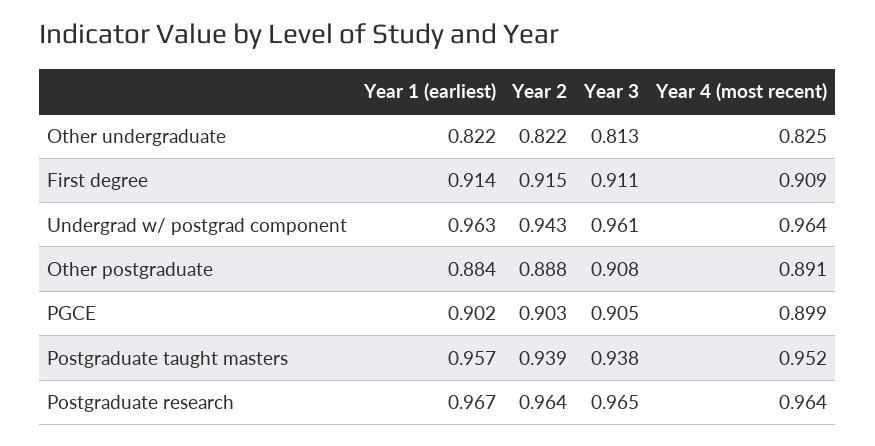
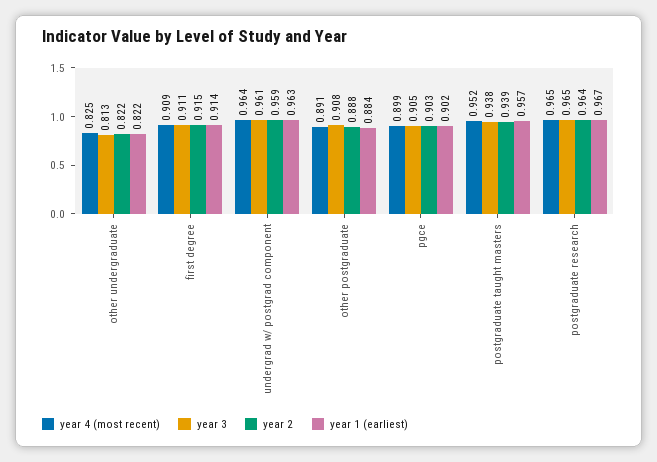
  {
    "Year 1 (earliest)": {
      "Other undergraduate": 0.822,
      "First degree": 0.914,
      "Undergrad w/ postgrad component": 0.963,
      "Other postgraduate": 0.884,
      "PGCE": 0.902,
      "Postgraduate taught masters": 0.957,
      "Postgraduate research": 0.967
    },
    "Year 2": {
      "Other undergraduate": 0.822,
      "First degree": 0.915,
-     "Undergrad w/ postgrad component": 0.943,
+     "Undergrad w/ postgrad component": 0.959,
      "Other postgraduate": 0.888,
      "PGCE": 0.903,
      "Postgraduate taught masters": 0.939,
      "Postgraduate research": 0.964
    },
    "Year 3": {
      "Other undergraduate": 0.813,
      "First degree": 0.911,
      "Undergrad w/ postgrad component": 0.961,
      "Other postgraduate": 0.908,
      "PGCE": 0.905,
      "Postgraduate taught masters": 0.938,
      "Postgraduate research": 0.965
    },
    "Year 4 (most recent)": {
      "Other undergraduate": 0.825,
      "First degree": 0.909,
      "Undergrad w/ postgrad component": 0.964,
      "Other postgraduate": 0.891,
      "PGCE": 0.899,
      "Postgraduate taught masters": 0.952,
-     "Postgraduate research": 0.964
+     "Postgraduate research": 0.965
    }
  }

